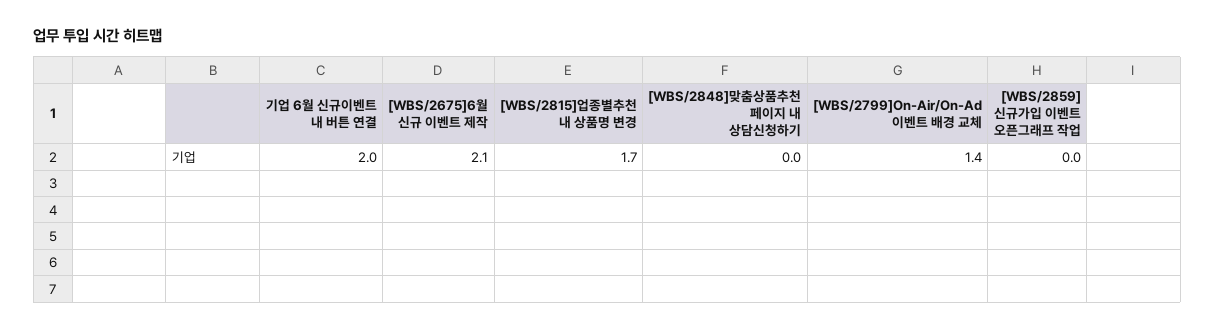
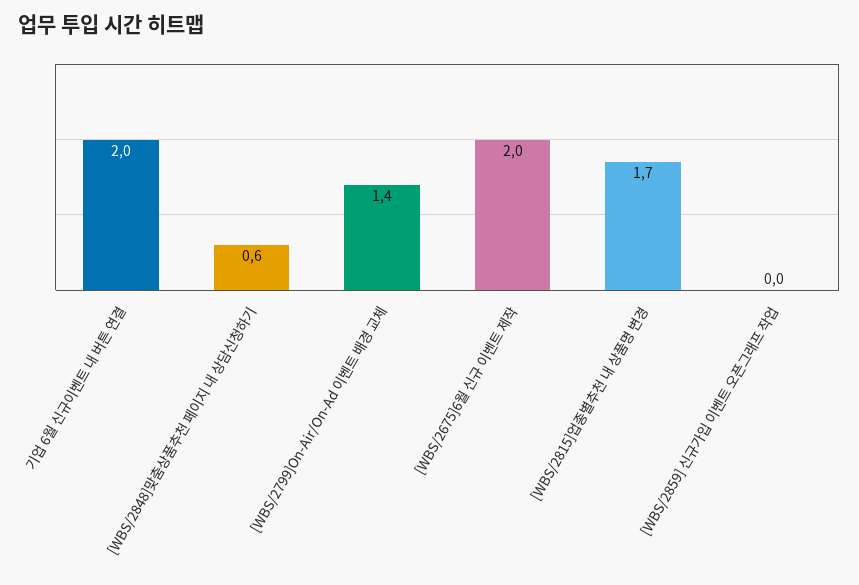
  {
    "기업 6월 신규이벤트 내 버튼 연결": 2,
-   "[WBS/2675]6월 신규 이벤트 제작": 2.1,
+   "[WBS/2675]6월 신규 이벤트 제작": 2,
    "[WBS/2815]업종별추천 내 상품명 변경": 1.7,
-   "[WBS/2848]맞춤상품추천 페이지 내 상담신청하기": 0,
+   "[WBS/2848]맞춤상품추천 페이지 내 상담신청하기": 0.6,
    "[WBS/2799]On-Air/On-Ad 이벤트 배경 교체": 1.4,
    "[WBS/2859] 신규가입 이벤트 오픈그래프 작업": 0
  }

